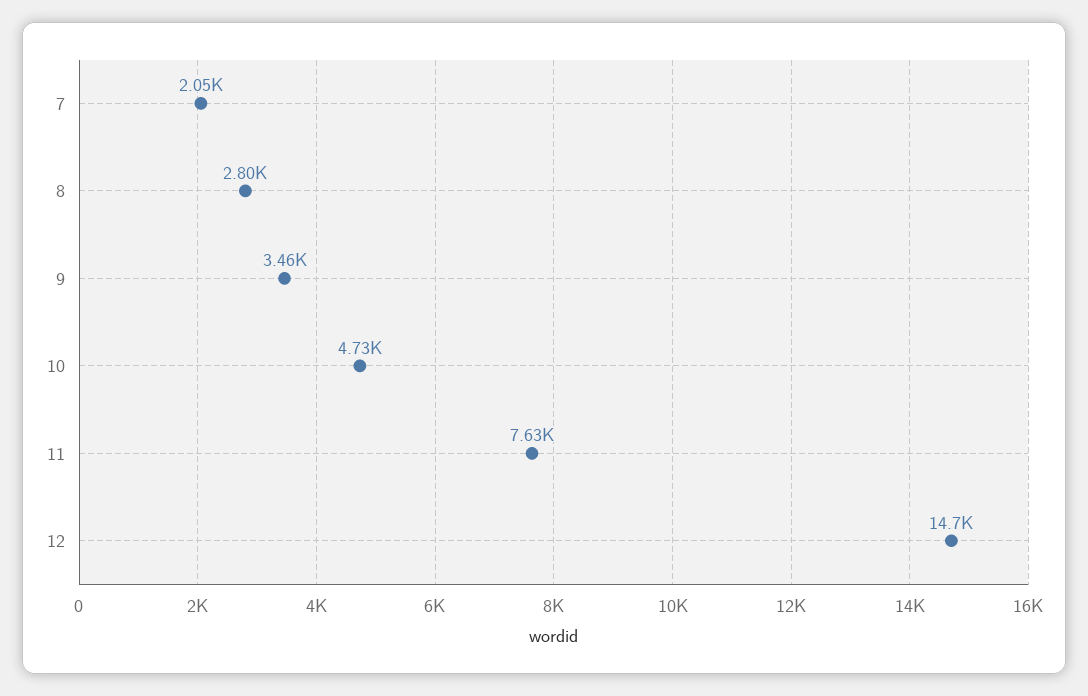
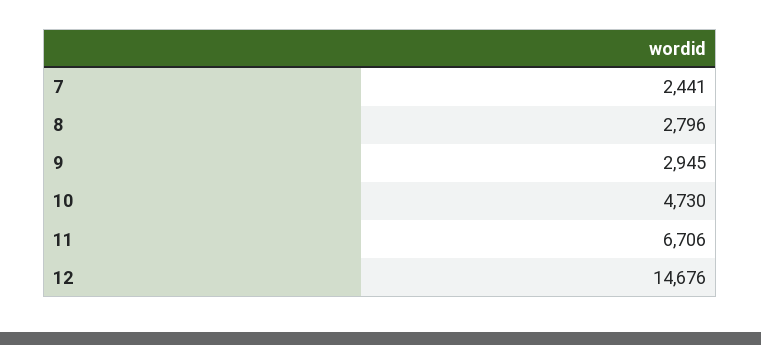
  {
-   "7": 2050,
+   "7": 2441,
    "8": 2796,
-   "9": 3460,
+   "9": 2945,
    "10": 4730,
-   "11": 7630,
+   "11": 6706,
    "12": 14676
  }

